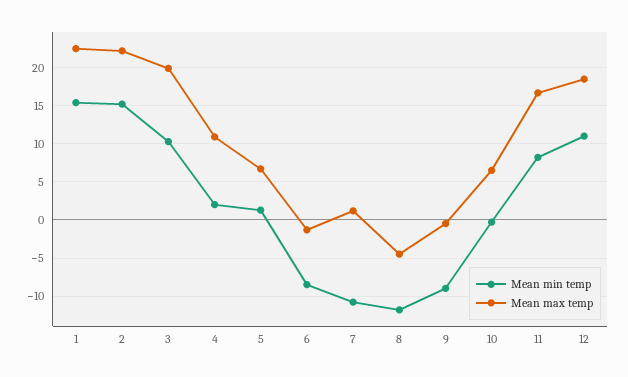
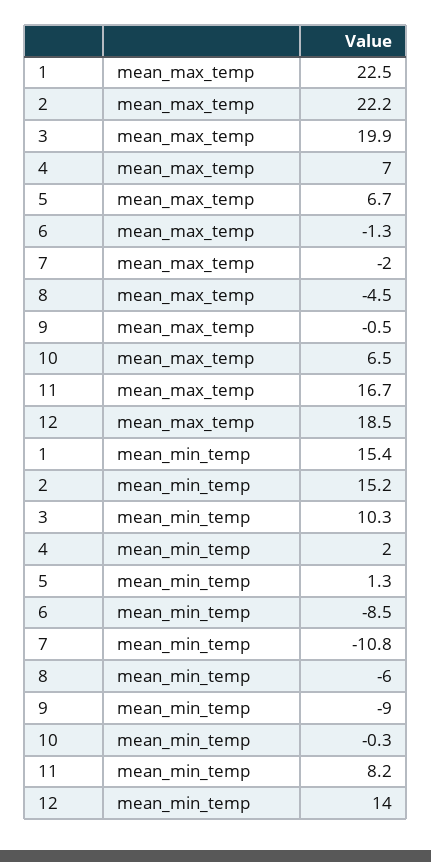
  {
    "Mean min temp": {
      "1": 15.4,
      "2": 15.2,
      "3": 10.3,
      "4": 2,
      "5": 1.3,
      "6": -8.5,
      "7": -10.8,
-     "8": -12,
+     "8": -6,
      "9": -9,
      "10": -0.3,
      "11": 8.2,
-     "12": 11
+     "12": 14
    },
    "Mean max temp": {
      "1": 22.5,
      "2": 22.2,
      "3": 19.9,
-     "4": 11,
+     "4": 7,
      "5": 6.7,
      "6": -1.3,
-     "7": 1,
+     "7": -2,
      "8": -4.5,
      "9": -0.5,
      "10": 6.5,
      "11": 16.7,
      "12": 18.5
    }
  }

